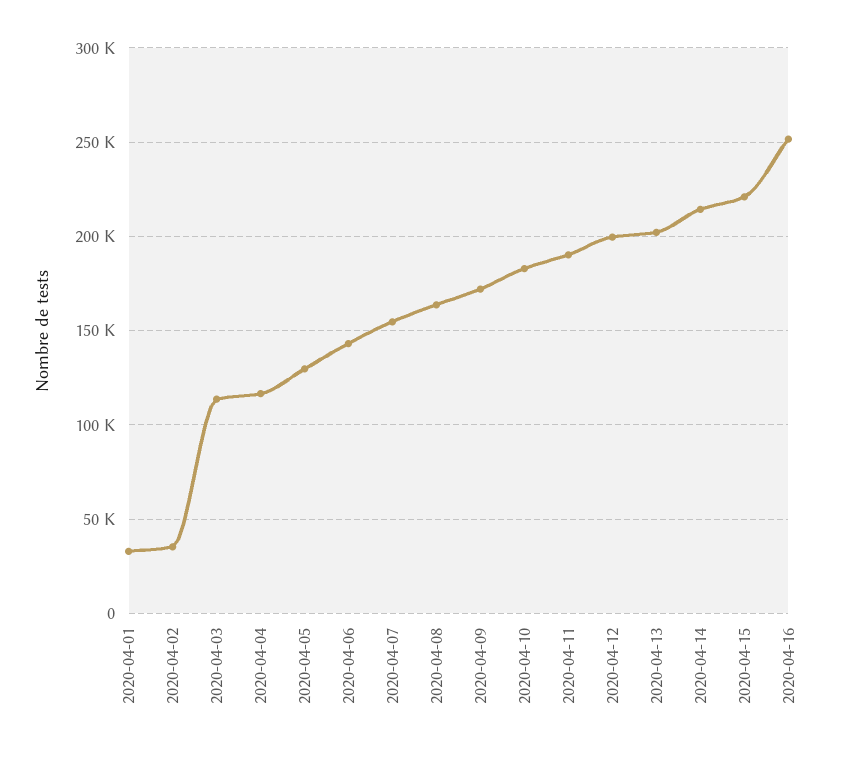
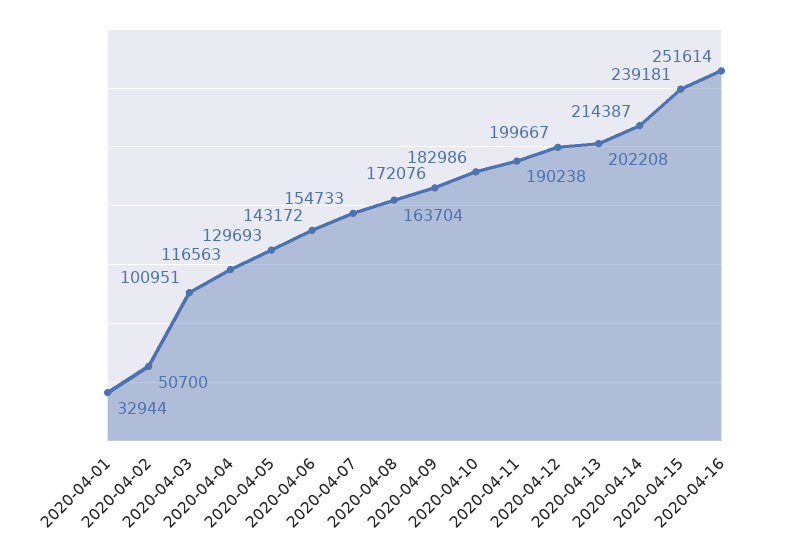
  {
    "2020-04-01": 32944,
-   "2020-04-02": 35000,
+   "2020-04-02": 50700,
-   "2020-04-03": 115000,
+   "2020-04-03": 100951,
    "2020-04-04": 116563,
    "2020-04-05": 129693,
    "2020-04-06": 143172,
    "2020-04-07": 154733,
    "2020-04-08": 163704,
    "2020-04-09": 172076,
    "2020-04-10": 182986,
    "2020-04-11": 190238,
    "2020-04-12": 199667,
    "2020-04-13": 202208,
    "2020-04-14": 214387,
-   "2020-04-15": 220000,
+   "2020-04-15": 239181,
    "2020-04-16": 251614
  }

